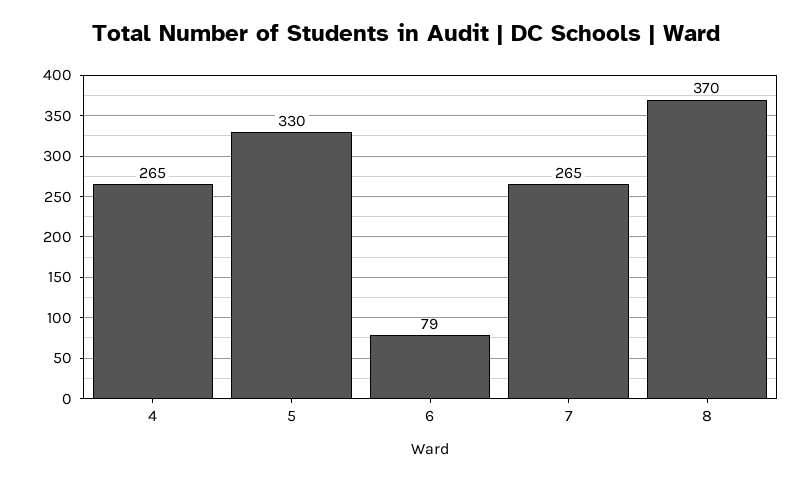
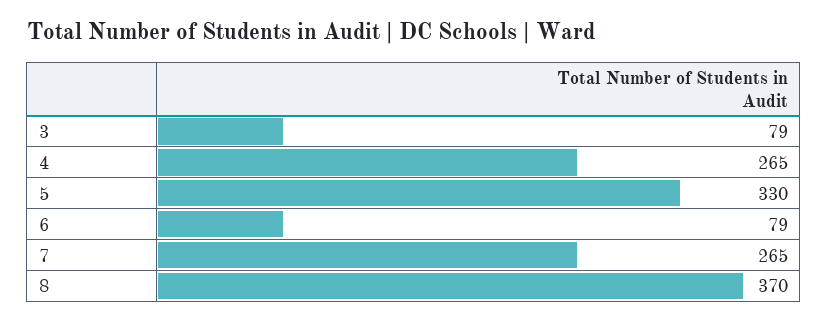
  {
    "4": 265,
    "5": 330,
    "6": 79,
    "7": 265,
-   "8": 370
+   "8": 370,
+   "3": 79
  }

